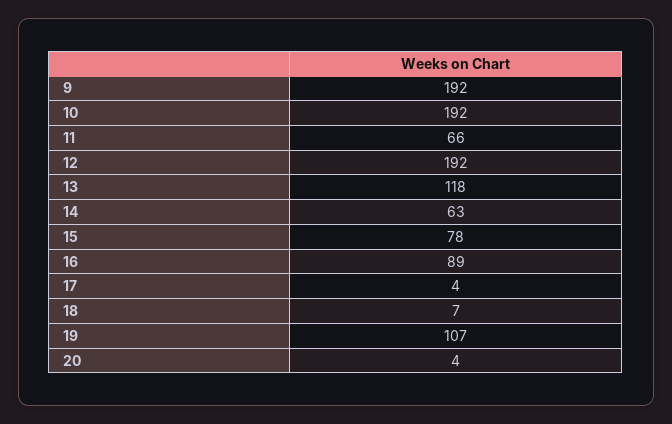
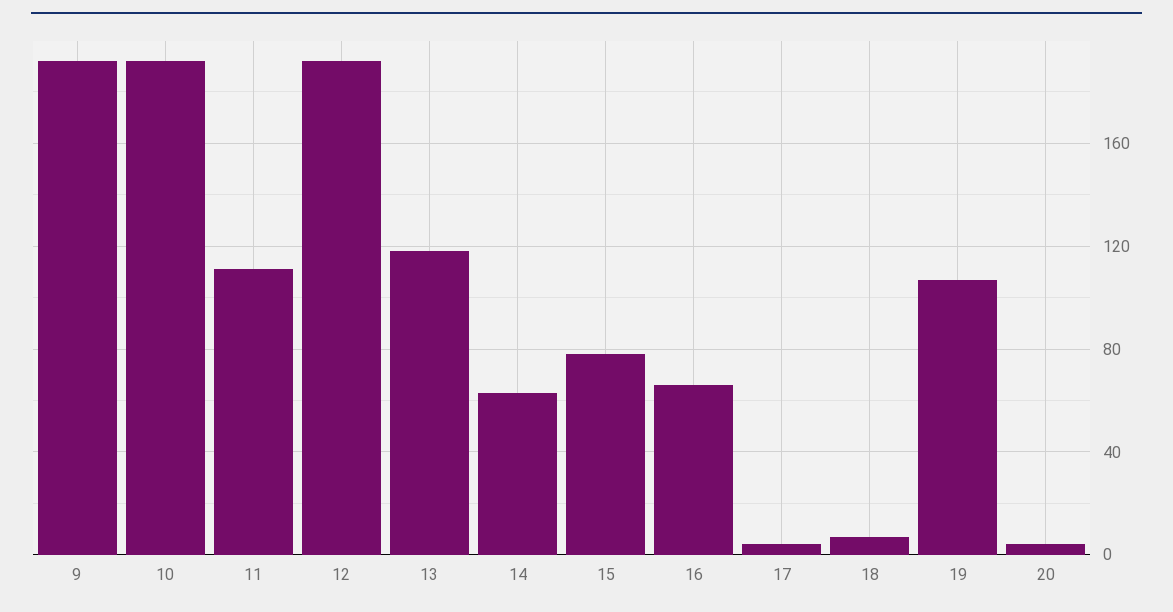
  {
    "9": 192,
    "10": 192,
-   "11": 66,
+   "11": 110,
    "12": 192,
    "13": 118,
    "14": 63,
    "15": 78,
-   "16": 89,
+   "16": 65,
    "17": 4,
    "18": 7,
    "19": 107,
    "20": 4
  }

